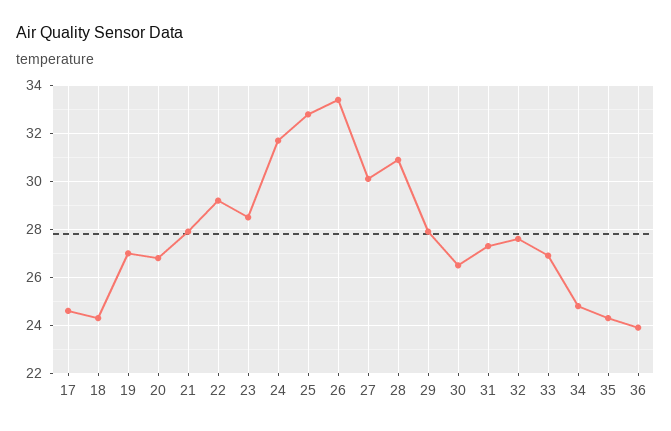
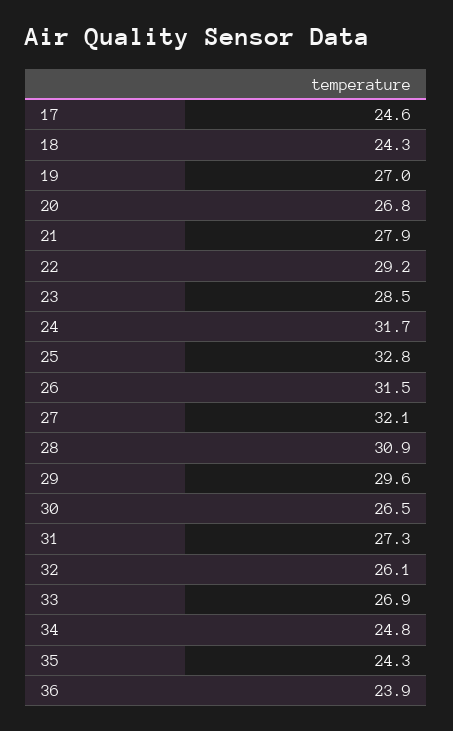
  {
    "17": 24.6,
    "18": 24.3,
    "19": 27,
    "20": 26.8,
    "21": 27.9,
    "22": 29.2,
    "23": 28.5,
    "24": 31.7,
    "25": 32.8,
-   "26": 33.5,
+   "26": 31.5,
-   "27": 30,
+   "27": 32.1,
    "28": 30.9,
-   "29": 28,
+   "29": 29.6,
    "30": 26.5,
    "31": 27.3,
-   "32": 27.5,
+   "32": 26.1,
    "33": 26.9,
    "34": 24.8,
    "35": 24.3,
    "36": 23.9
  }

